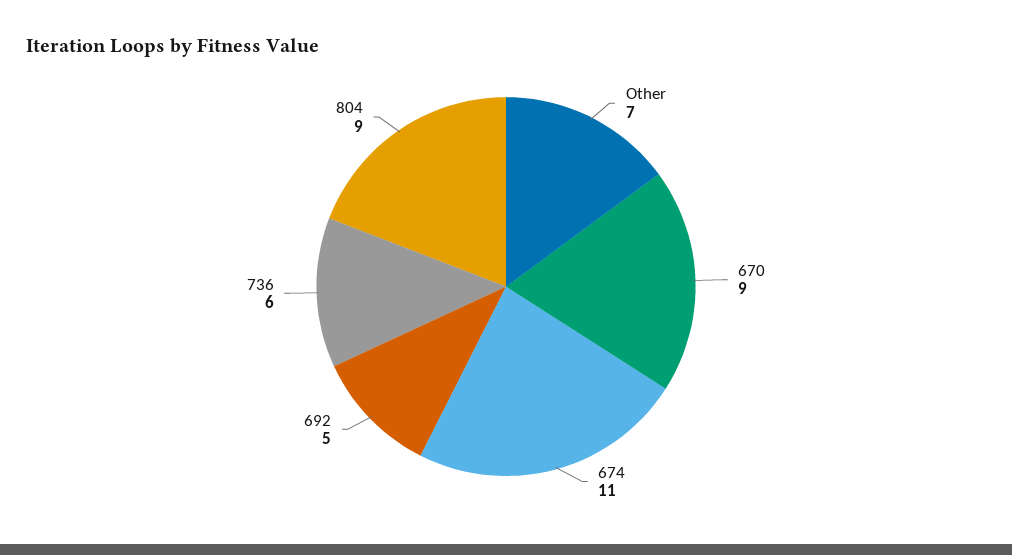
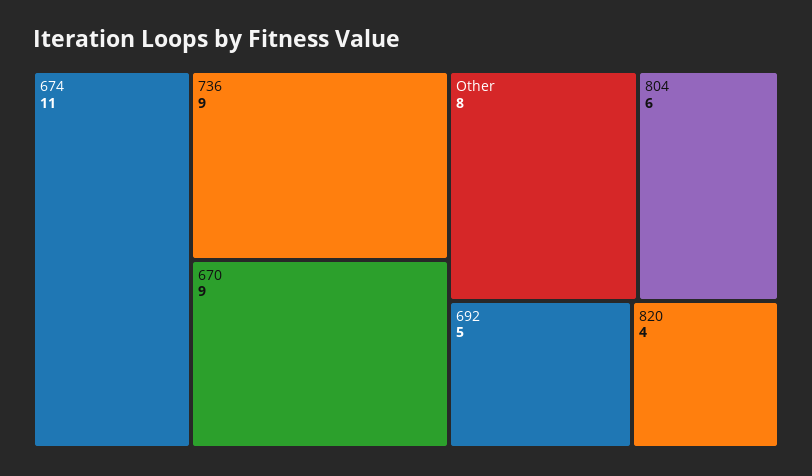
  {
-   "Other": 7,
+   "Other": 8,
    "670": 9,
    "674": 11,
    "692": 5,
-   "736": 6,
+   "736": 9,
-   "804": 9
+   "804": 6,
+   "820": 4
  }

